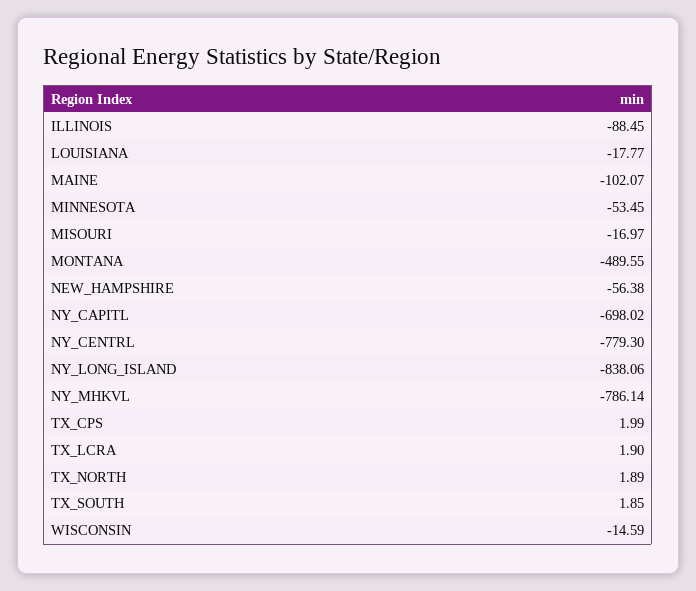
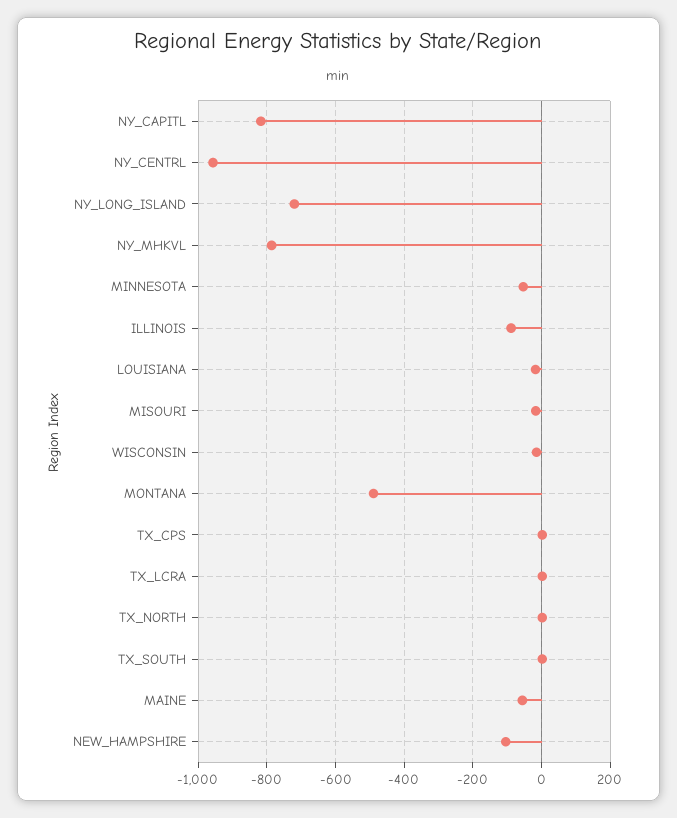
  {
    "ILLINOIS": -88.45,
    "LOUISIANA": -17.77,
-   "MAINE": -102.07,
+   "MAINE": -60,
    "MINNESOTA": -53.45,
    "MISOURI": -16.97,
    "MONTANA": -489.55,
-   "NEW_HAMPSHIRE": -56.38,
+   "NEW_HAMPSHIRE": -100,
-   "NY_CAPITL": -698.02,
+   "NY_CAPITL": -820,
-   "NY_CENTRL": -779.3,
+   "NY_CENTRL": -960,
-   "NY_LONG_ISLAND": -838.06,
+   "NY_LONG_ISLAND": -720,
    "NY_MHKVL": -786.14,
    "TX_CPS": 1.99,
    "TX_LCRA": 1.9,
    "TX_NORTH": 1.89,
    "TX_SOUTH": 1.85,
    "WISCONSIN": -14.59
  }

